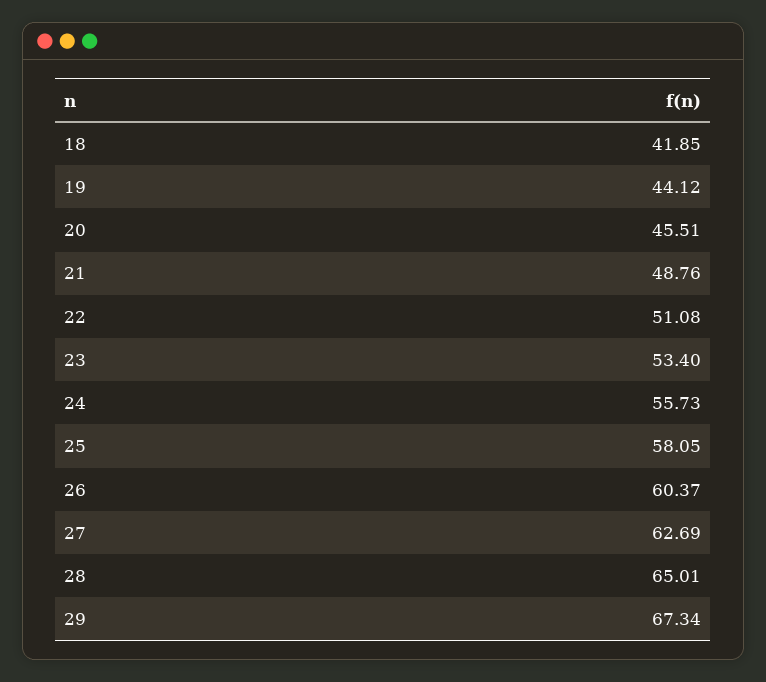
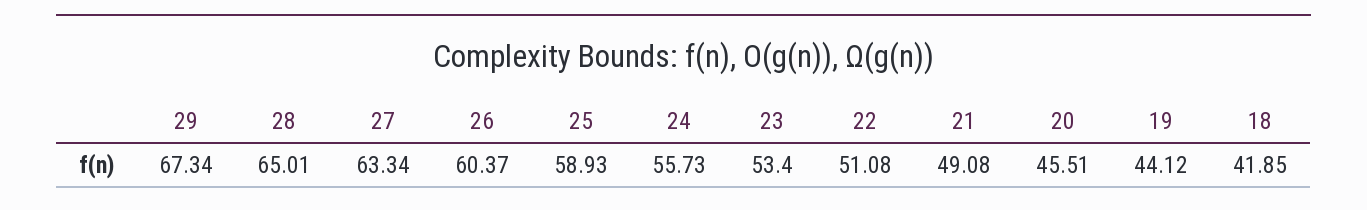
  {
    "18": 41.85,
    "19": 44.12,
    "20": 45.51,
-   "21": 48.76,
+   "21": 49.08,
    "22": 51.08,
    "23": 53.4,
    "24": 55.73,
-   "25": 58.05,
+   "25": 58.93,
    "26": 60.37,
-   "27": 62.69,
+   "27": 63.34,
    "28": 65.01,
    "29": 67.34
  }

